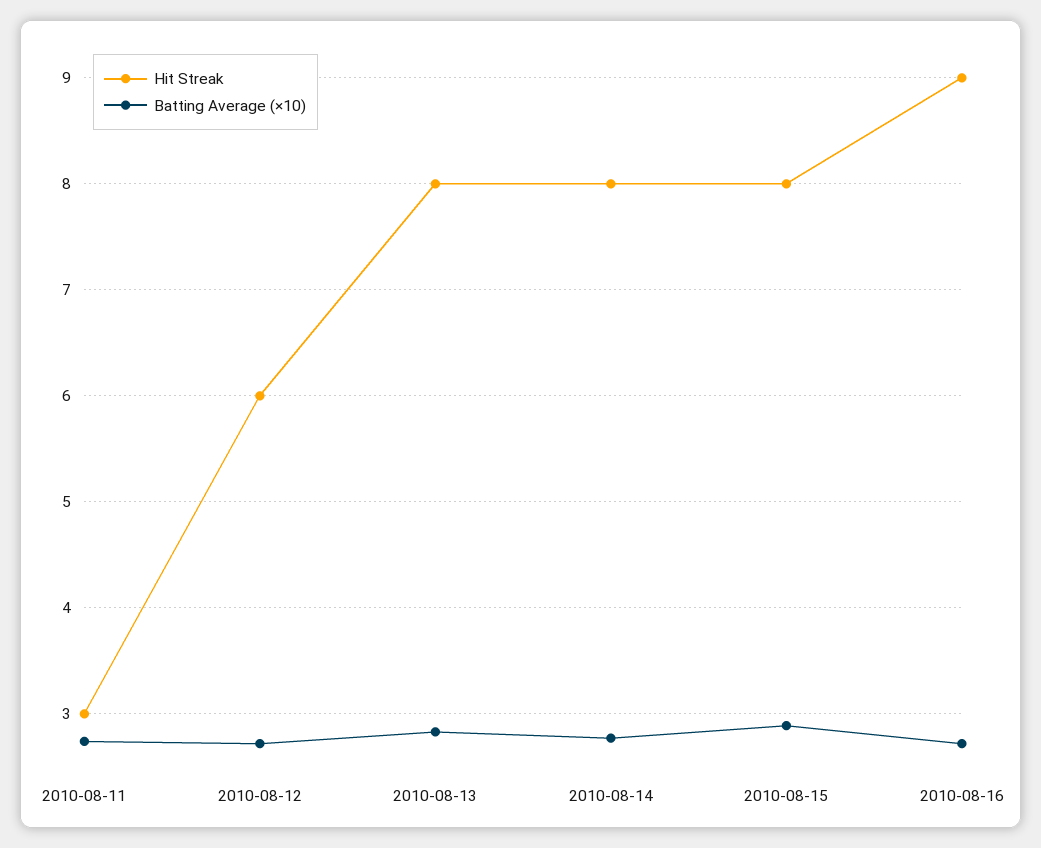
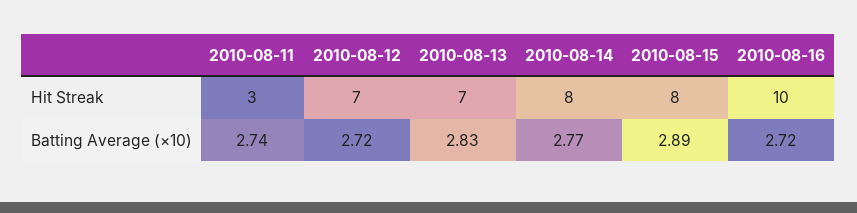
  {
    "Hit Streak": {
      "2010-08-11": 3,
-     "2010-08-12": 6,
+     "2010-08-12": 7,
-     "2010-08-13": 8,
+     "2010-08-13": 7,
      "2010-08-14": 8,
      "2010-08-15": 8,
-     "2010-08-16": 9
+     "2010-08-16": 10
    },
    "Batting Average (×10)": {
      "2010-08-11": 2.74,
      "2010-08-12": 2.72,
      "2010-08-13": 2.83,
      "2010-08-14": 2.77,
      "2010-08-15": 2.89,
      "2010-08-16": 2.72
    }
  }

